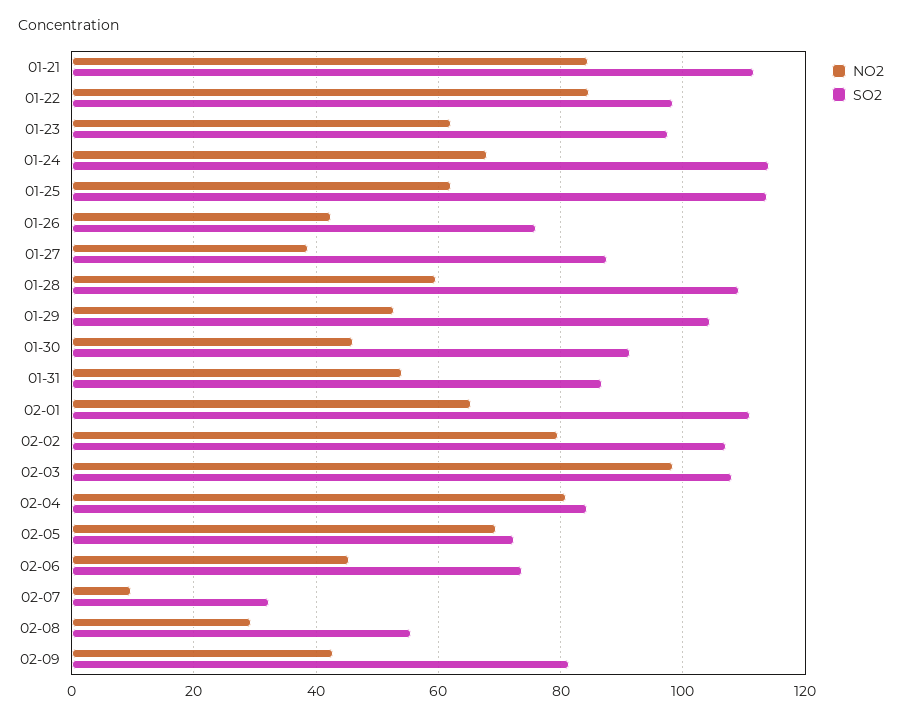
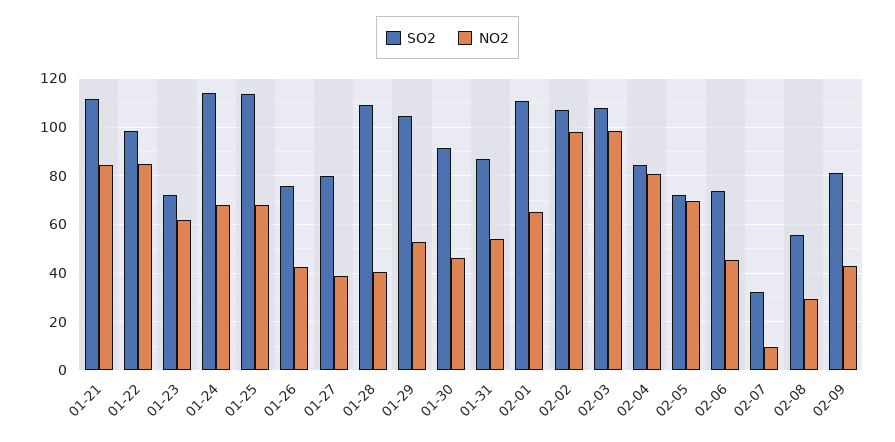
  {
    "NO2": {
      "01-21": 84,
      "01-22": 84,
      "01-23": 62,
      "01-24": 68,
-     "01-25": 62,
+     "01-25": 67.5,
      "01-26": 42,
      "01-27": 38,
-     "01-28": 60,
+     "01-28": 40,
      "01-29": 52,
      "01-30": 46,
      "01-31": 54,
      "02-01": 66,
-     "02-02": 80,
+     "02-02": 97.5,
      "02-03": 98,
      "02-04": 80,
      "02-05": 70,
      "02-06": 46,
      "02-07": 10,
      "02-08": 30,
      "02-09": 42
    },
    "SO2": {
      "01-21": 112,
      "01-22": 98,
-     "01-23": 98,
+     "01-23": 72.5,
      "01-24": 114,
      "01-25": 114,
      "01-26": 76,
-     "01-27": 88,
+     "01-27": 80,
      "01-28": 110,
      "01-29": 104,
      "01-30": 92,
      "01-31": 86,
      "02-01": 110,
      "02-02": 108,
      "02-03": 108,
      "02-04": 84,
      "02-05": 72,
      "02-06": 74,
      "02-07": 32,
      "02-08": 56,
      "02-09": 82
    }
  }

